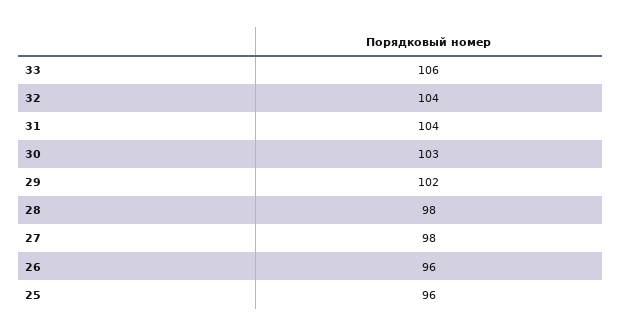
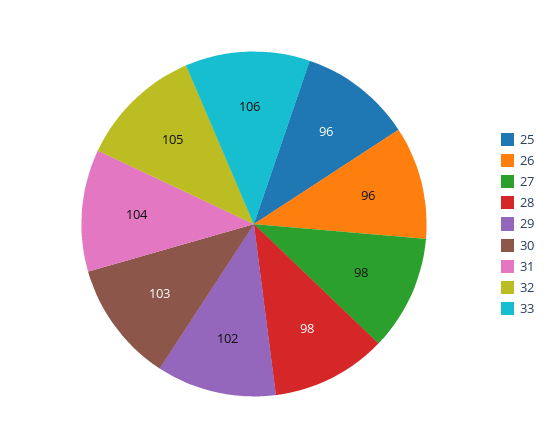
  {
    "33": 106,
-   "32": 104,
+   "32": 105,
    "31": 104,
    "30": 103,
    "29": 102,
    "28": 98,
    "27": 98,
    "26": 96,
    "25": 96
  }

